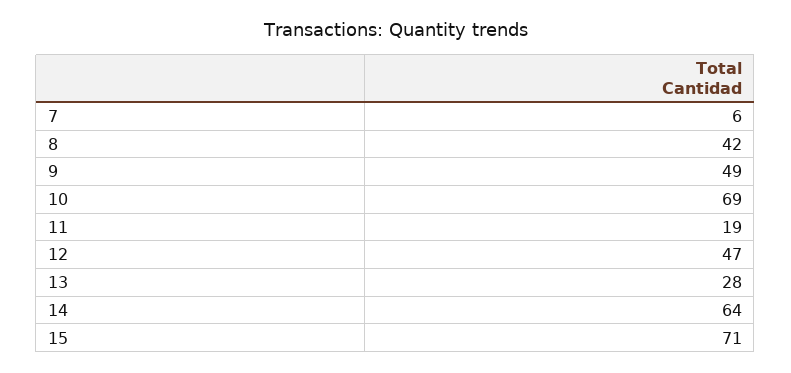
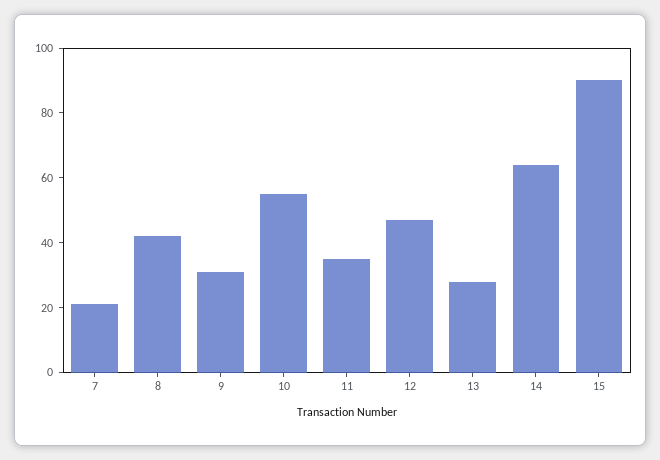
  {
-   "7": 6,
+   "7": 20,
    "8": 42,
-   "9": 49,
+   "9": 30,
-   "10": 69,
+   "10": 55,
-   "11": 19,
+   "11": 35,
    "12": 47,
    "13": 28,
    "14": 64,
-   "15": 71
+   "15": 90
  }

